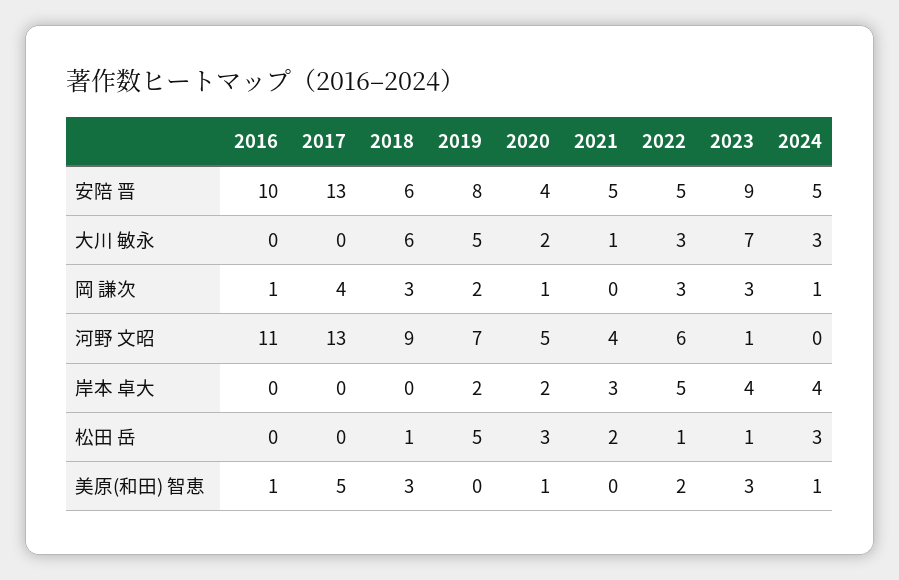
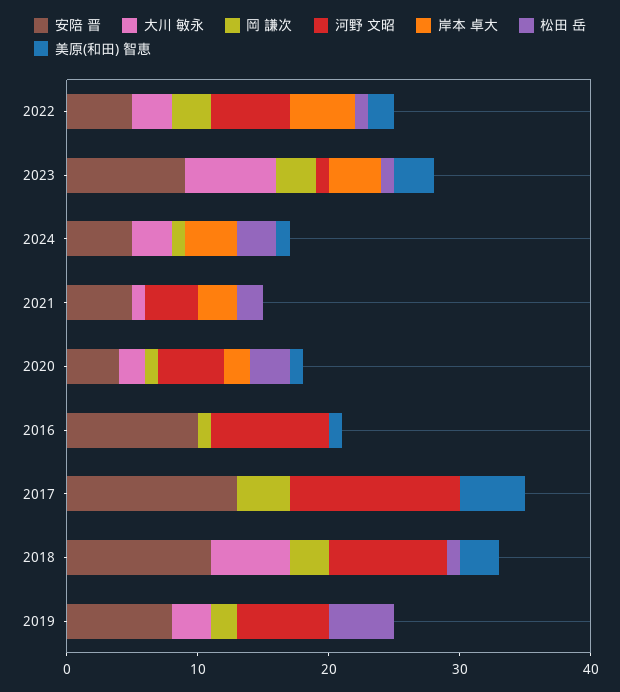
  {
    "安陪 晋": {
      "2016": 10,
      "2017": 13,
-     "2018": 6,
+     "2018": 11,
      "2019": 8,
      "2020": 4,
      "2021": 5,
      "2022": 5,
      "2023": 9,
      "2024": 5
    },
    "大川 敏永": {
      "2016": 0,
      "2017": 0,
      "2018": 6,
-     "2019": 5,
+     "2019": 3,
      "2020": 2,
      "2021": 1,
      "2022": 3,
      "2023": 7,
      "2024": 3
    },
    "岡 謙次": {
      "2016": 1,
      "2017": 4,
      "2018": 3,
      "2019": 2,
      "2020": 1,
      "2021": 0,
      "2022": 3,
      "2023": 3,
      "2024": 1
    },
    "河野 文昭": {
-     "2016": 11,
+     "2016": 9,
      "2017": 13,
      "2018": 9,
      "2019": 7,
      "2020": 5,
      "2021": 4,
      "2022": 6,
      "2023": 1,
      "2024": 0
    },
    "岸本 卓大": {
      "2016": 0,
      "2017": 0,
      "2018": 0,
-     "2019": 2,
+     "2019": 0,
      "2020": 2,
      "2021": 3,
      "2022": 5,
      "2023": 4,
      "2024": 4
    },
    "松田 岳": {
      "2016": 0,
      "2017": 0,
      "2018": 1,
      "2019": 5,
      "2020": 3,
      "2021": 2,
      "2022": 1,
      "2023": 1,
      "2024": 3
    },
    "美原(和田) 智恵": {
      "2016": 1,
      "2017": 5,
      "2018": 3,
      "2019": 0,
      "2020": 1,
      "2021": 0,
      "2022": 2,
      "2023": 3,
      "2024": 1
    }
  }

